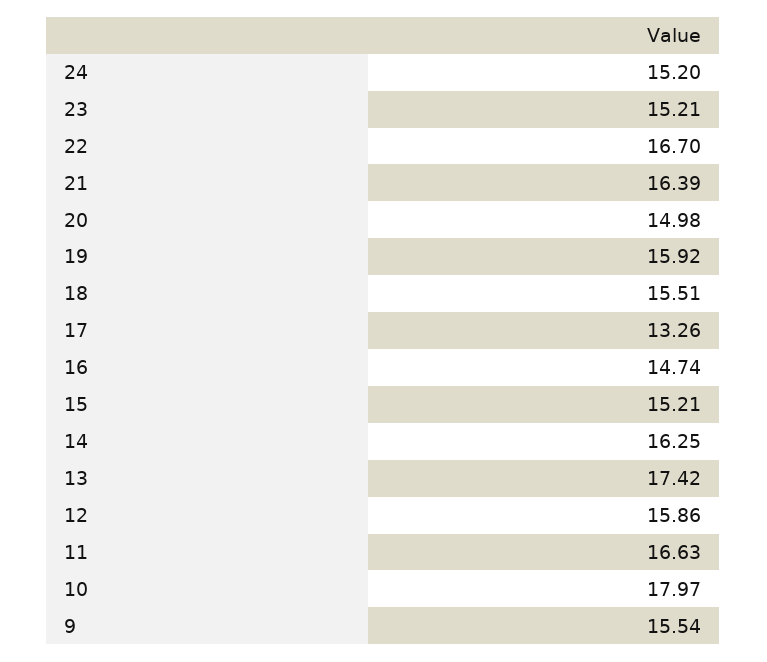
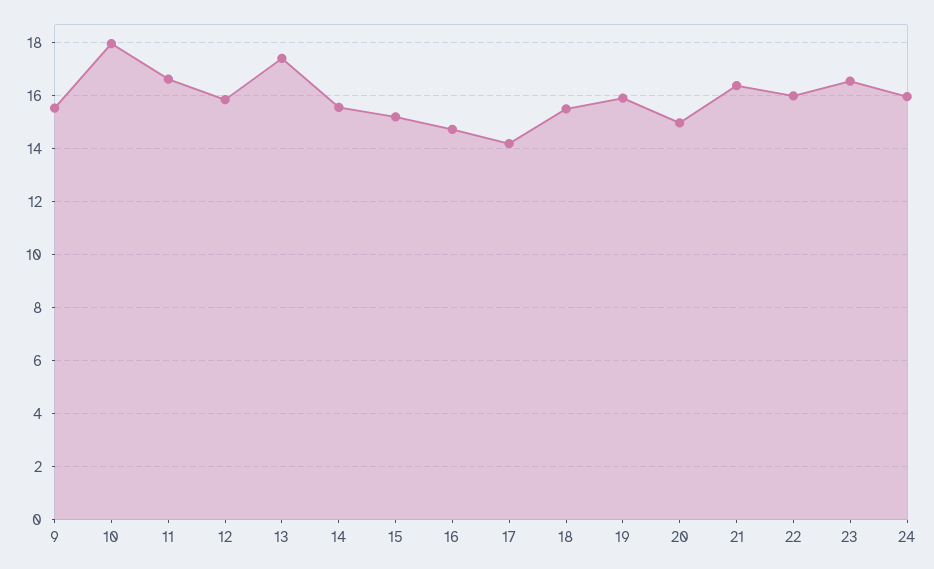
  {
-   "24": 15.2,
+   "24": 16,
-   "23": 15.21,
+   "23": 16.5,
-   "22": 16.7,
+   "22": 16,
    "21": 16.39,
    "20": 14.98,
    "19": 15.92,
    "18": 15.51,
-   "17": 13.26,
+   "17": 14.25,
    "16": 14.74,
    "15": 15.21,
-   "14": 16.25,
+   "14": 15.5,
    "13": 17.42,
    "12": 15.86,
    "11": 16.63,
    "10": 17.97,
    "9": 15.54
  }

